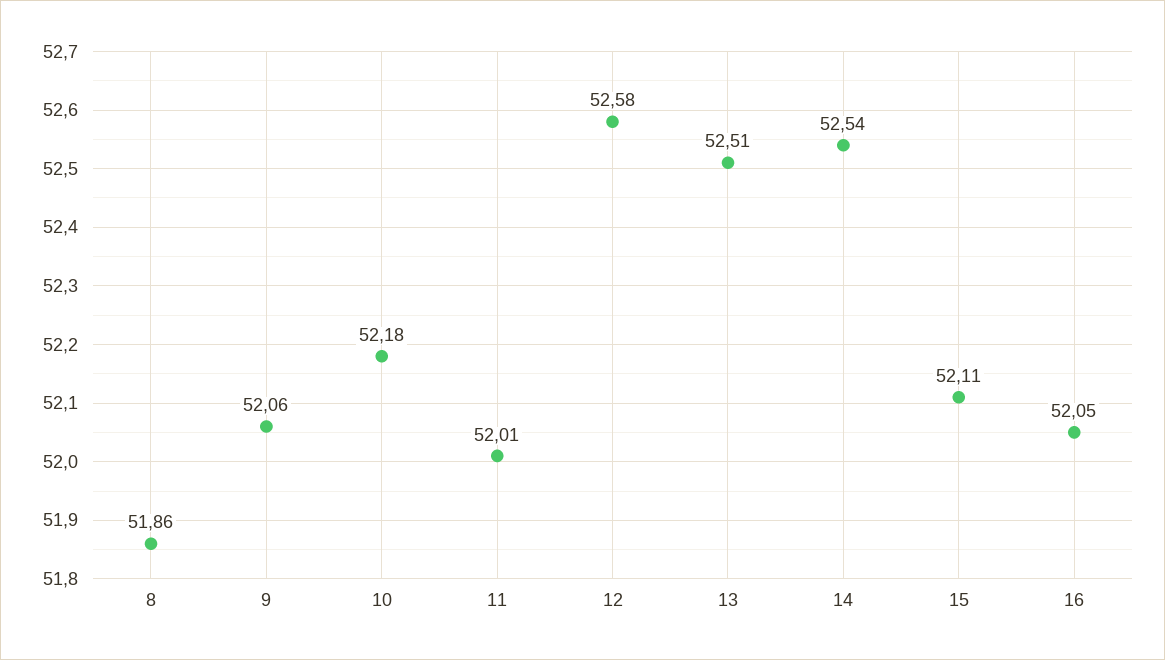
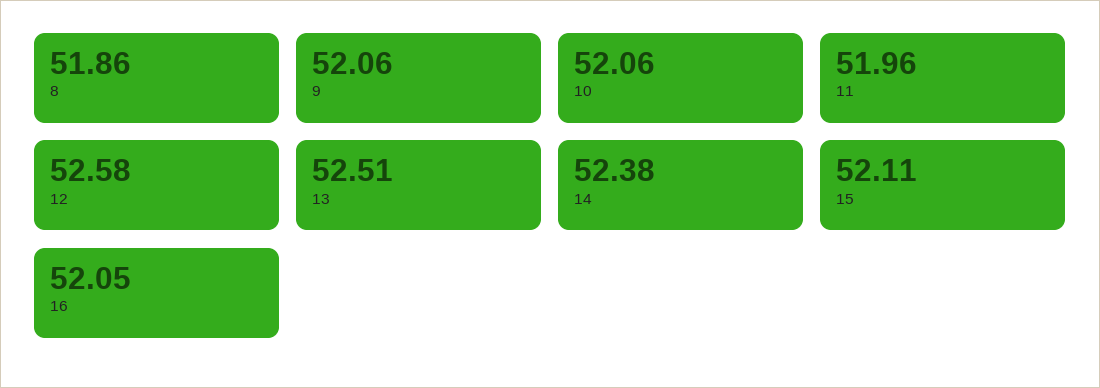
  {
    "8": 51.86,
    "9": 52.06,
-   "10": 52.18,
+   "10": 52.06,
-   "11": 52.01,
+   "11": 51.96,
    "12": 52.58,
    "13": 52.51,
-   "14": 52.54,
+   "14": 52.38,
    "15": 52.11,
    "16": 52.05
  }

